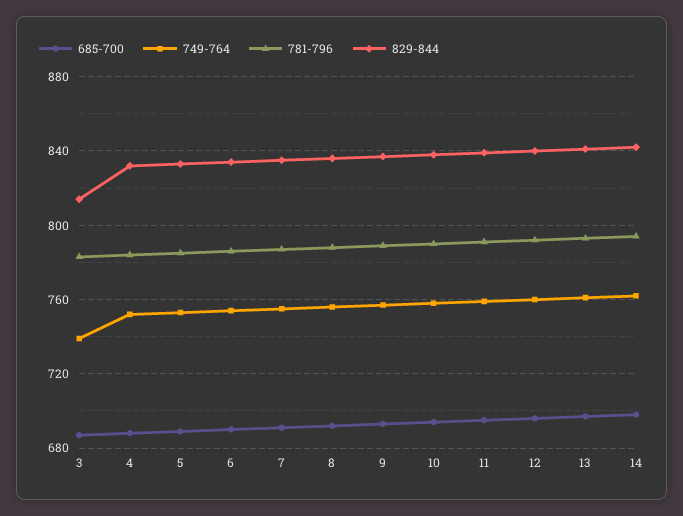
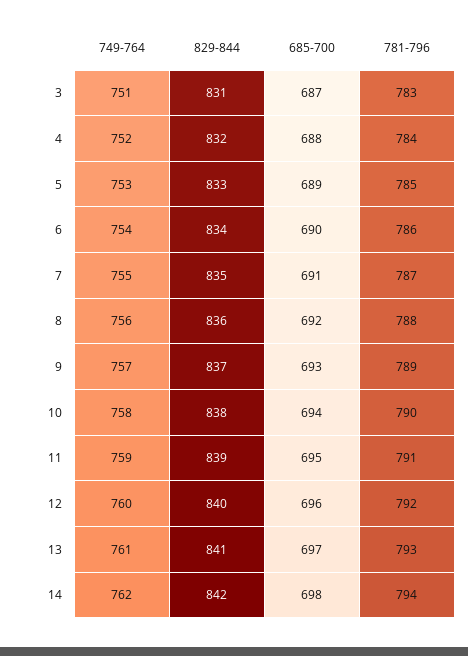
  {
    "685-700": {
      "3": 687,
      "4": 688,
      "5": 689,
      "6": 690,
      "7": 691,
      "8": 692,
      "9": 693,
      "10": 694,
      "11": 695,
      "12": 696,
      "13": 697,
      "14": 698
    },
    "749-764": {
-     "3": 740,
+     "3": 751,
      "4": 752,
      "5": 753,
      "6": 754,
      "7": 755,
      "8": 756,
      "9": 757,
      "10": 758,
      "11": 759,
      "12": 760,
      "13": 761,
      "14": 762
    },
    "781-796": {
      "3": 783,
      "4": 784,
      "5": 785,
      "6": 786,
      "7": 787,
      "8": 788,
      "9": 789,
      "10": 790,
      "11": 791,
      "12": 792,
      "13": 793,
      "14": 794
    },
    "829-844": {
-     "3": 815,
+     "3": 831,
      "4": 832,
      "5": 833,
      "6": 834,
      "7": 835,
      "8": 836,
      "9": 837,
      "10": 838,
      "11": 839,
      "12": 840,
      "13": 841,
      "14": 842
    }
  }

